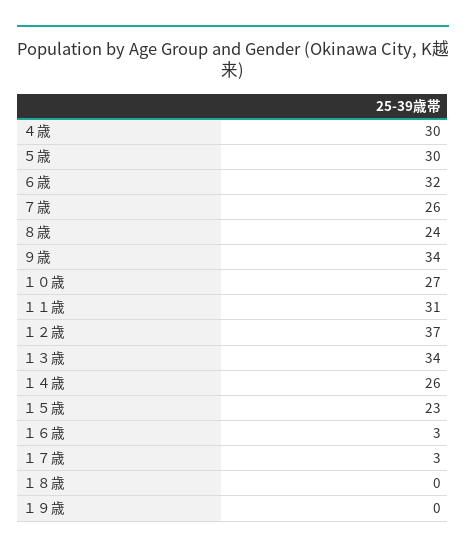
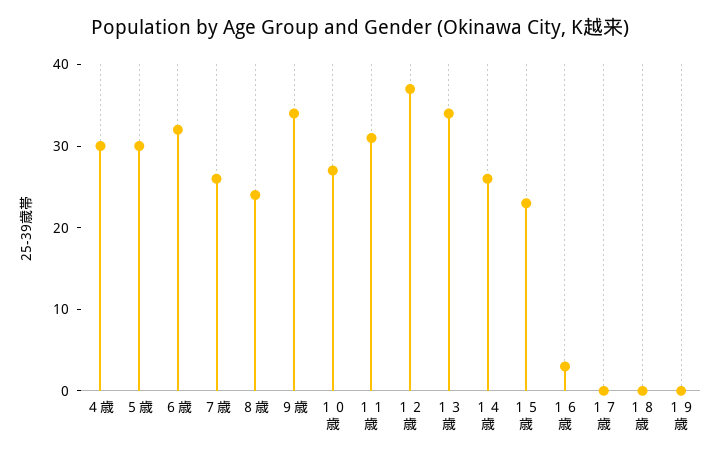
  {
    "４歳": 30,
    "５歳": 30,
    "６歳": 32,
    "７歳": 26,
    "８歳": 24,
    "９歳": 34,
    "１０歳": 27,
    "１１歳": 31,
    "１２歳": 37,
    "１３歳": 34,
    "１４歳": 26,
    "１５歳": 23,
    "１６歳": 3,
-   "１７歳": 3,
+   "１７歳": 0,
    "１８歳": 0,
    "１９歳": 0
  }

